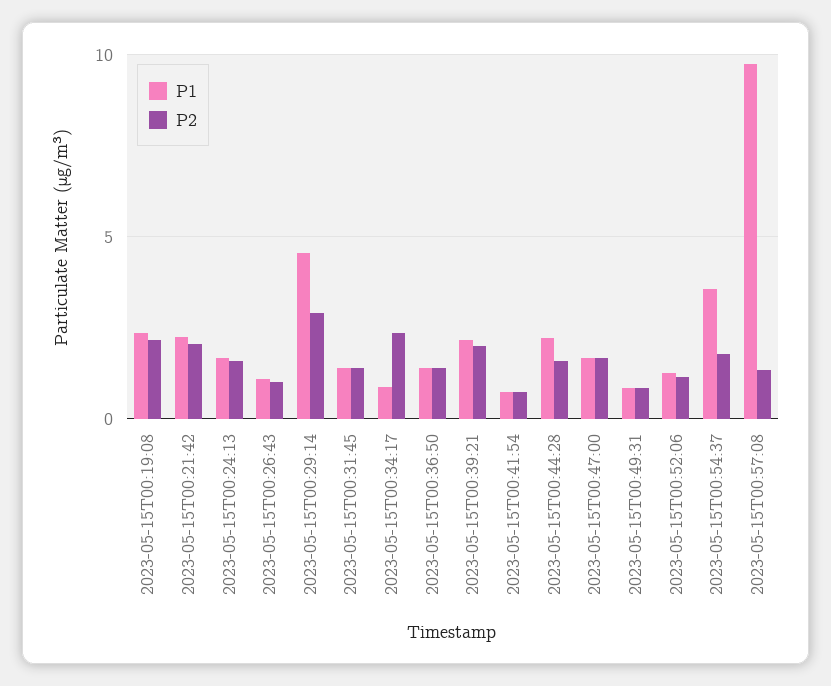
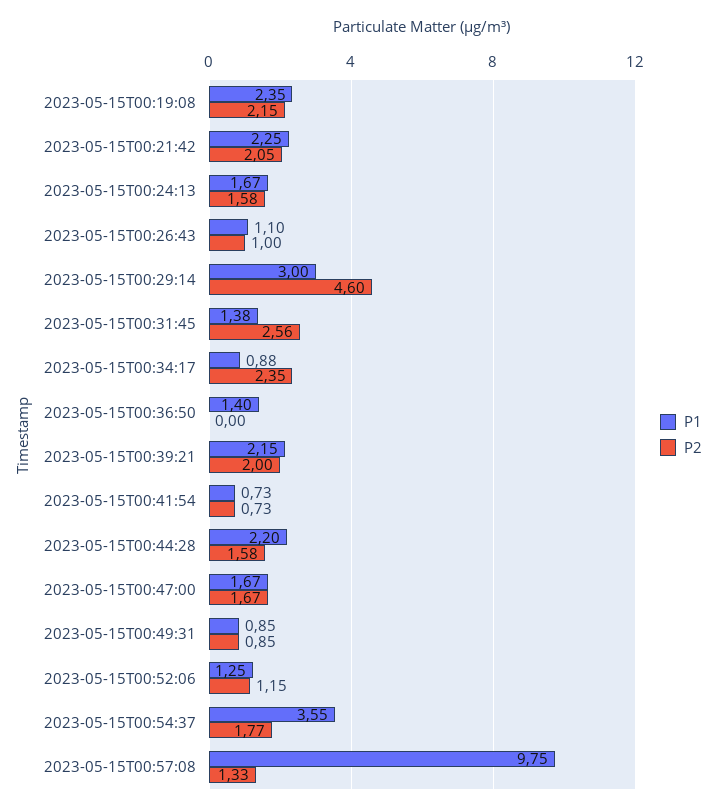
  {
    "P1": {
      "2023-05-15T00:19:08": 2.35,
      "2023-05-15T00:21:42": 2.25,
      "2023-05-15T00:24:13": 1.67,
      "2023-05-15T00:26:43": 1.1,
-     "2023-05-15T00:29:14": 4.5,
+     "2023-05-15T00:29:14": 3,
      "2023-05-15T00:31:45": 1.38,
      "2023-05-15T00:34:17": 0.88,
      "2023-05-15T00:36:50": 1.4,
      "2023-05-15T00:39:21": 2.15,
      "2023-05-15T00:41:54": 0.73,
      "2023-05-15T00:44:28": 2.2,
      "2023-05-15T00:47:00": 1.67,
      "2023-05-15T00:49:31": 0.85,
      "2023-05-15T00:52:06": 1.25,
      "2023-05-15T00:54:37": 3.55,
      "2023-05-15T00:57:08": 9.75
    },
    "P2": {
      "2023-05-15T00:19:08": 2.15,
      "2023-05-15T00:21:42": 2.05,
      "2023-05-15T00:24:13": 1.58,
      "2023-05-15T00:26:43": 1,
-     "2023-05-15T00:29:14": 3,
+     "2023-05-15T00:29:14": 4.6,
-     "2023-05-15T00:31:45": 1.5,
+     "2023-05-15T00:31:45": 2.56,
      "2023-05-15T00:34:17": 2.35,
-     "2023-05-15T00:36:50": 1.5,
+     "2023-05-15T00:36:50": 0,
      "2023-05-15T00:39:21": 2,
      "2023-05-15T00:41:54": 0.73,
      "2023-05-15T00:44:28": 1.58,
      "2023-05-15T00:47:00": 1.67,
      "2023-05-15T00:49:31": 0.85,
      "2023-05-15T00:52:06": 1.15,
      "2023-05-15T00:54:37": 1.77,
      "2023-05-15T00:57:08": 1.33
    }
  }

